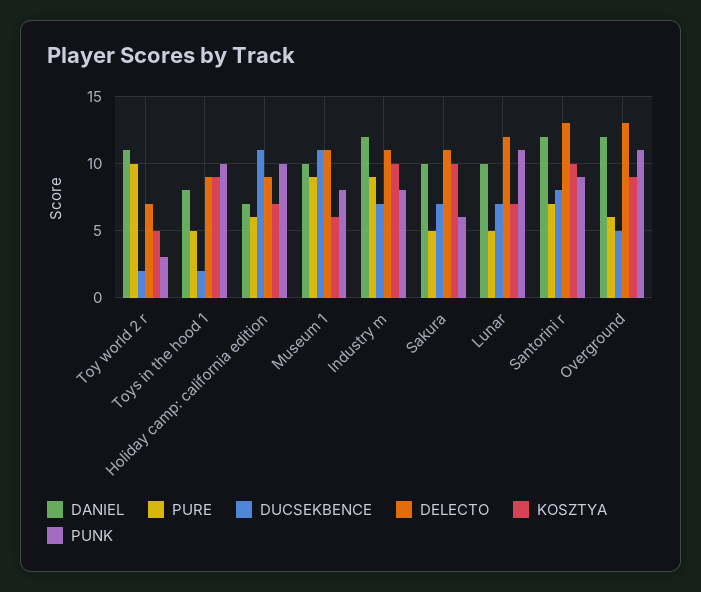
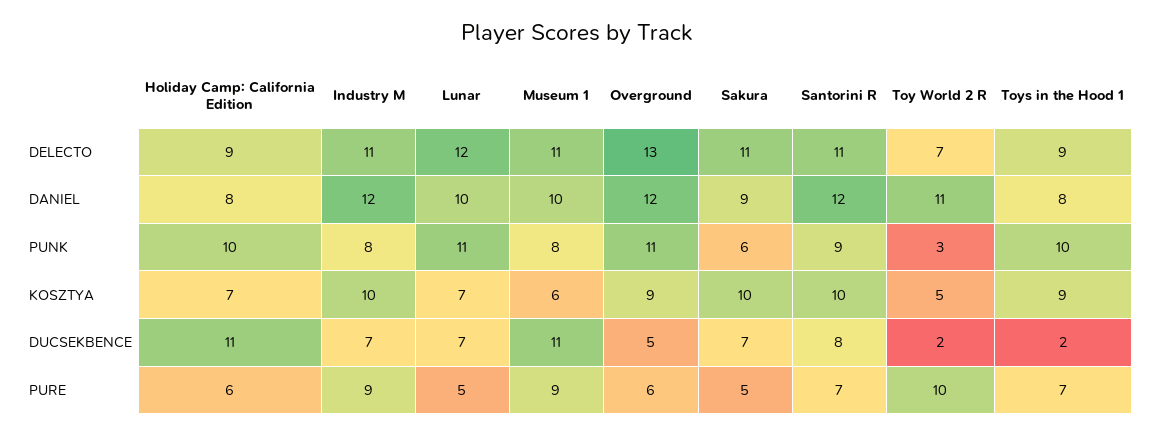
  {
    "DANIEL": {
      "Toy world 2 r": 11,
      "Toys in the hood 1": 8,
-     "Holiday camp: california edition": 7,
+     "Holiday camp: california edition": 8,
      "Museum 1": 10,
      "Industry m": 12,
-     "Sakura": 10,
+     "Sakura": 9,
      "Lunar": 10,
      "Santorini r": 12,
      "Overground": 12
    },
    "PURE": {
      "Toy world 2 r": 10,
-     "Toys in the hood 1": 5,
+     "Toys in the hood 1": 7,
      "Holiday camp: california edition": 6,
      "Museum 1": 9,
      "Industry m": 9,
      "Sakura": 5,
      "Lunar": 5,
      "Santorini r": 7,
      "Overground": 6
    },
    "DUCSEKBENCE": {
      "Toy world 2 r": 2,
      "Toys in the hood 1": 2,
      "Holiday camp: california edition": 11,
      "Museum 1": 11,
      "Industry m": 7,
      "Sakura": 7,
      "Lunar": 7,
      "Santorini r": 8,
      "Overground": 5
    },
    "DELECTO": {
      "Toy world 2 r": 7,
      "Toys in the hood 1": 9,
      "Holiday camp: california edition": 9,
      "Museum 1": 11,
      "Industry m": 11,
      "Sakura": 11,
      "Lunar": 12,
-     "Santorini r": 13,
+     "Santorini r": 11,
      "Overground": 13
    },
    "KOSZTYA": {
      "Toy world 2 r": 5,
      "Toys in the hood 1": 9,
      "Holiday camp: california edition": 7,
      "Museum 1": 6,
      "Industry m": 10,
      "Sakura": 10,
      "Lunar": 7,
      "Santorini r": 10,
      "Overground": 9
    },
    "PUNK": {
      "Toy world 2 r": 3,
      "Toys in the hood 1": 10,
      "Holiday camp: california edition": 10,
      "Museum 1": 8,
      "Industry m": 8,
      "Sakura": 6,
      "Lunar": 11,
      "Santorini r": 9,
      "Overground": 11
    }
  }

